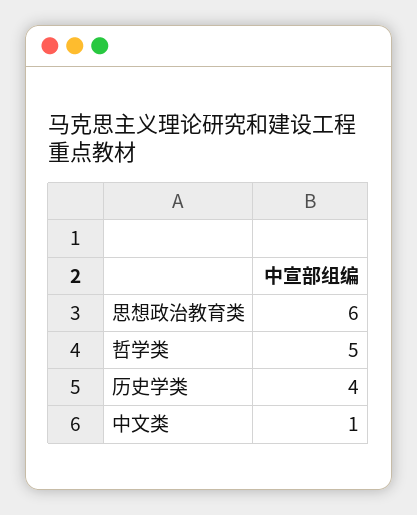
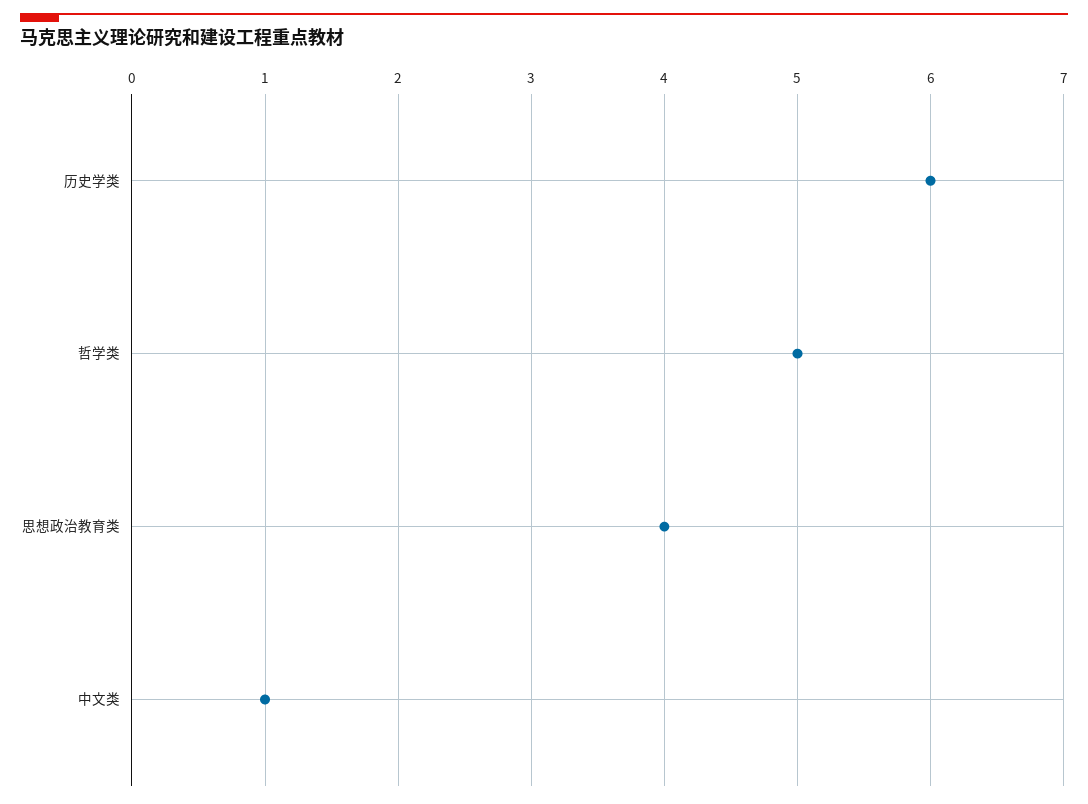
  {
-   "思想政治教育类": 6,
+   "思想政治教育类": 4,
    "哲学类": 5,
-   "历史学类": 4,
+   "历史学类": 6,
    "中文类": 1
  }

